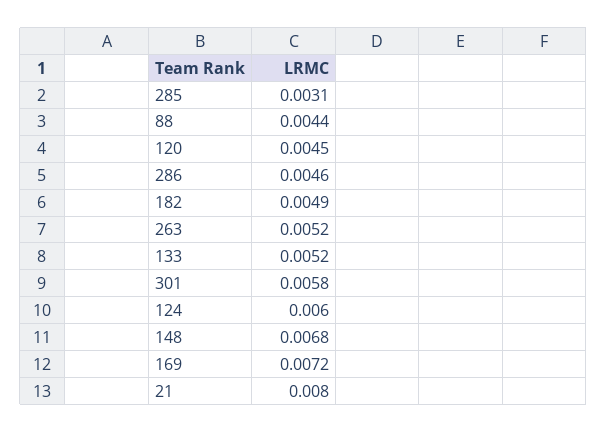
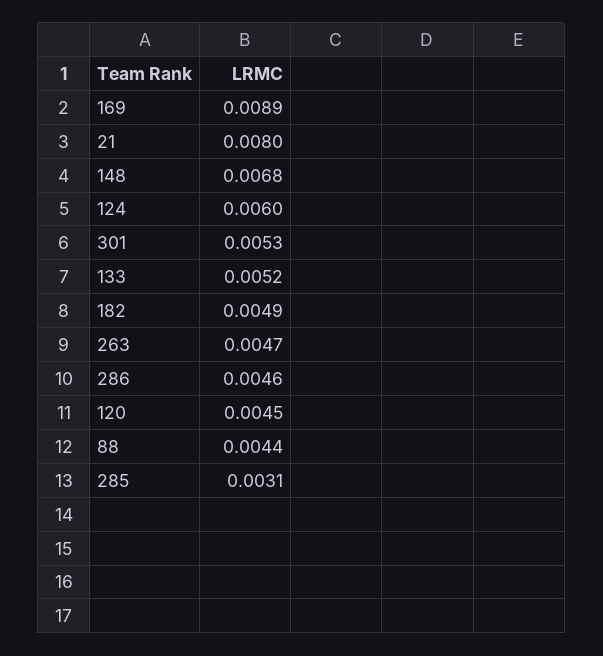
  {
    "285": 0.0031,
    "88": 0.0044,
    "120": 0.0045,
    "286": 0.0046,
    "182": 0.0049,
-   "263": 0.0052,
+   "263": 0.0047,
    "133": 0.0052,
-   "301": 0.0058,
+   "301": 0.0053,
    "124": 0.006,
    "148": 0.0068,
-   "169": 0.0072,
+   "169": 0.0089,
    "21": 0.008
  }

